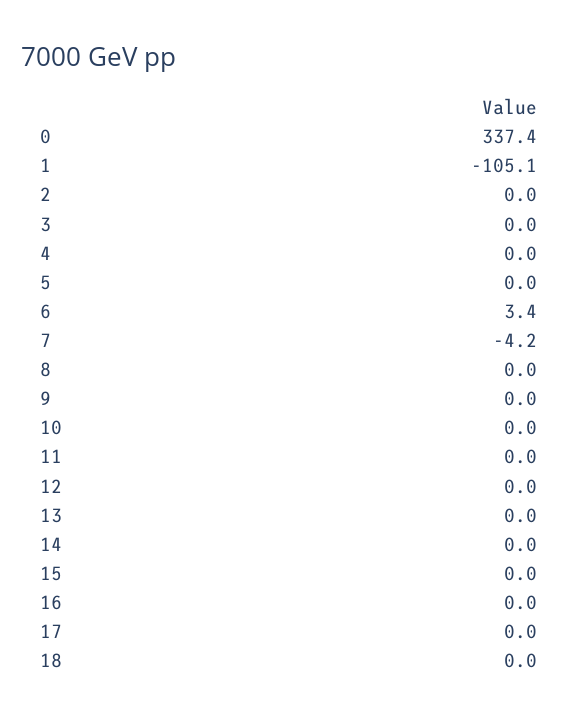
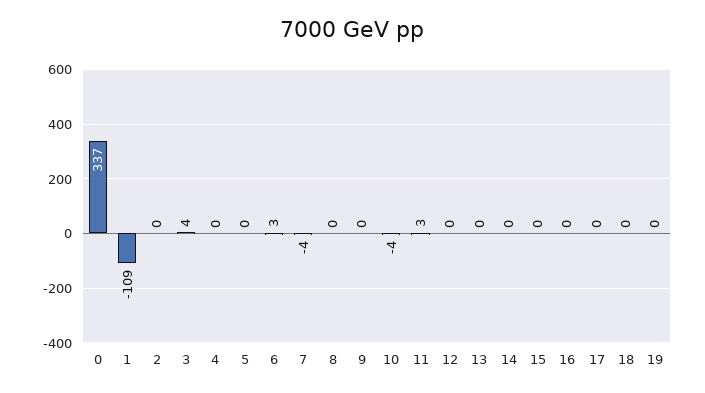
  {
    "0": 337.4,
-   "1": -105.1,
+   "1": -109,
    "2": 0,
-   "3": 0,
+   "3": 4,
    "4": 0,
    "5": 0,
    "6": 3.4,
    "7": -4.2,
    "8": 0,
    "9": 0,
-   "10": 0,
+   "10": -4,
-   "11": 0,
+   "11": 3,
    "12": 0,
    "13": 0,
    "14": 0,
    "15": 0,
    "16": 0,
    "17": 0,
-   "18": 0
+   "18": 0,
+   "19": 0
  }

